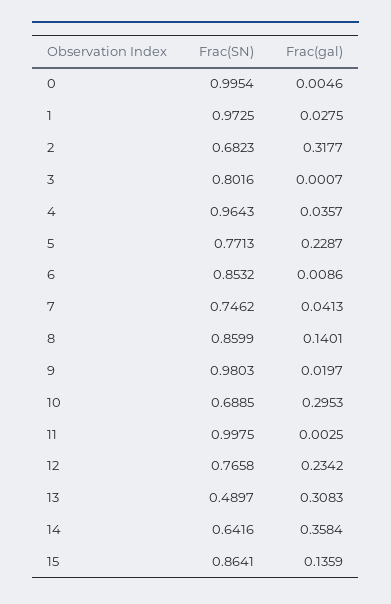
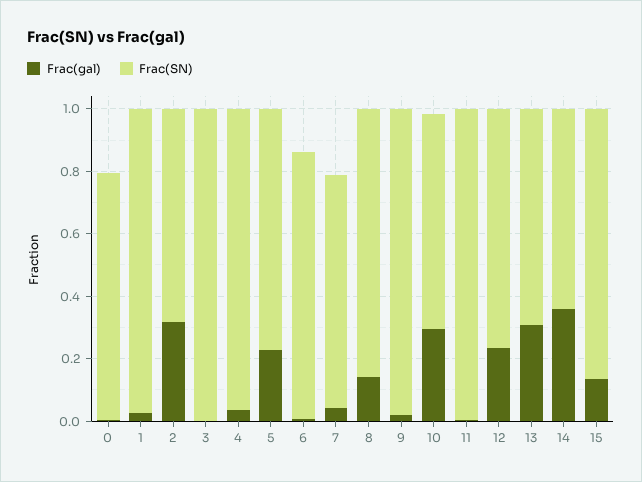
  {
    "Frac(SN)": {
-     "0": 0.9954,
+     "0": 0.8,
      "1": 0.9725,
      "2": 0.6823,
-     "3": 0.8016,
+     "3": 1,
      "4": 0.9643,
      "5": 0.7713,
      "6": 0.8532,
      "7": 0.7462,
      "8": 0.8599,
      "9": 0.9803,
      "10": 0.6885,
      "11": 0.9975,
      "12": 0.7658,
-     "13": 0.4897,
+     "13": 0.7,
      "14": 0.6416,
      "15": 0.8641
    },
    "Frac(gal)": {
      "0": 0.0046,
      "1": 0.0275,
      "2": 0.3177,
      "3": 0.0007,
      "4": 0.0357,
      "5": 0.2287,
      "6": 0.0086,
      "7": 0.0413,
      "8": 0.1401,
      "9": 0.0197,
      "10": 0.2953,
      "11": 0.0025,
      "12": 0.2342,
      "13": 0.3083,
      "14": 0.3584,
      "15": 0.1359
    }
  }

